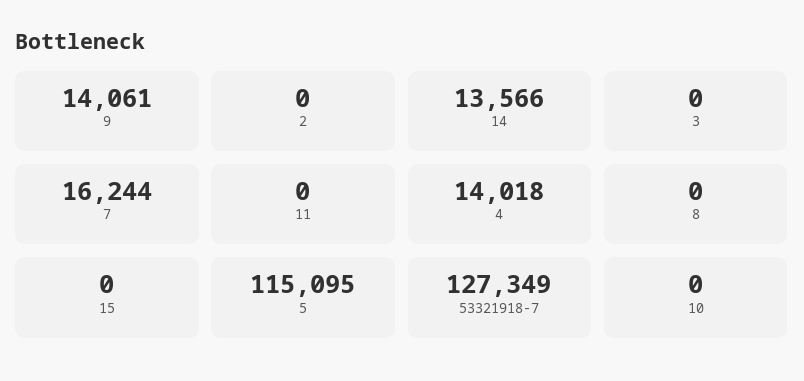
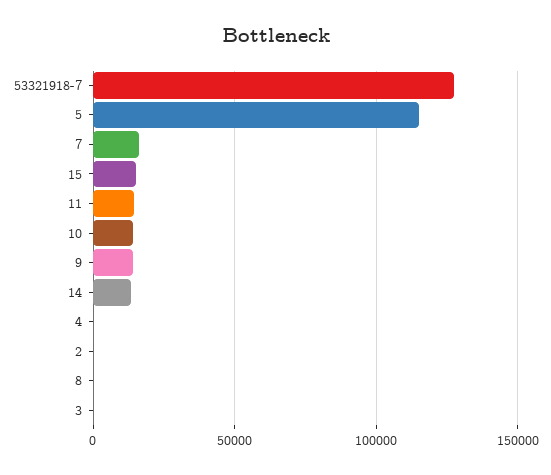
  {
    "9": 14061,
    "2": 0,
    "14": 13566,
    "3": 0,
    "7": 16244,
-   "11": 0,
+   "11": 15000,
-   "4": 14018,
+   "4": 0,
    "8": 0,
-   "15": 0,
+   "15": 15000,
    "5": 115095,
    "53321918-7": 127349,
-   "10": 0
+   "10": 15000
  }

